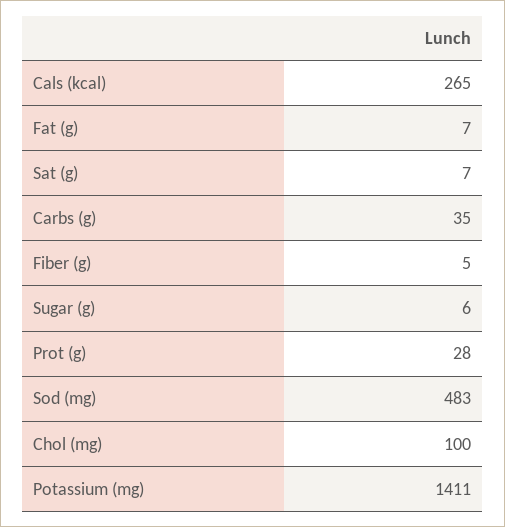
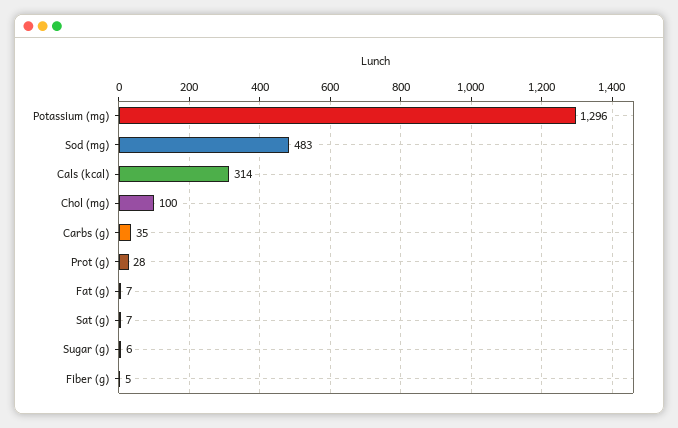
  {
-   "Cals (kcal)": 265,
+   "Cals (kcal)": 314,
    "Fat (g)": 7,
    "Sat (g)": 7,
    "Carbs (g)": 35,
    "Fiber (g)": 5,
    "Sugar (g)": 6,
    "Prot (g)": 28,
    "Sod (mg)": 483,
    "Chol (mg)": 100,
-   "Potassium (mg)": 1411
+   "Potassium (mg)": 1296
  }

